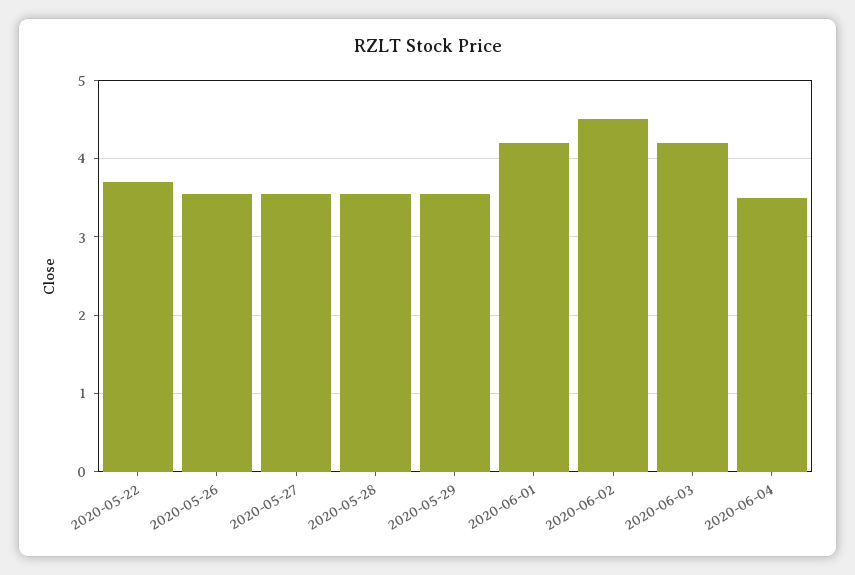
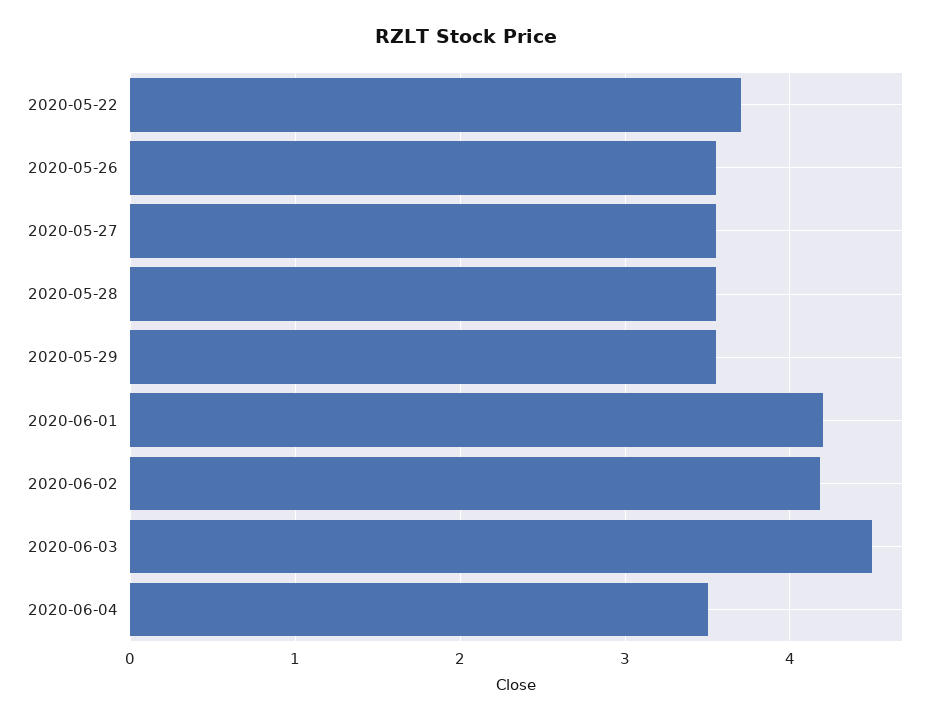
  {
    "2020-05-22": 3.7,
    "2020-05-26": 3.6,
    "2020-05-27": 3.6,
    "2020-05-28": 3.6,
    "2020-05-29": 3.6,
    "2020-06-01": 4.2,
-   "2020-06-02": 4.5,
+   "2020-06-02": 4.2,
-   "2020-06-03": 4.2,
+   "2020-06-03": 4.5,
    "2020-06-04": 3.5
  }

